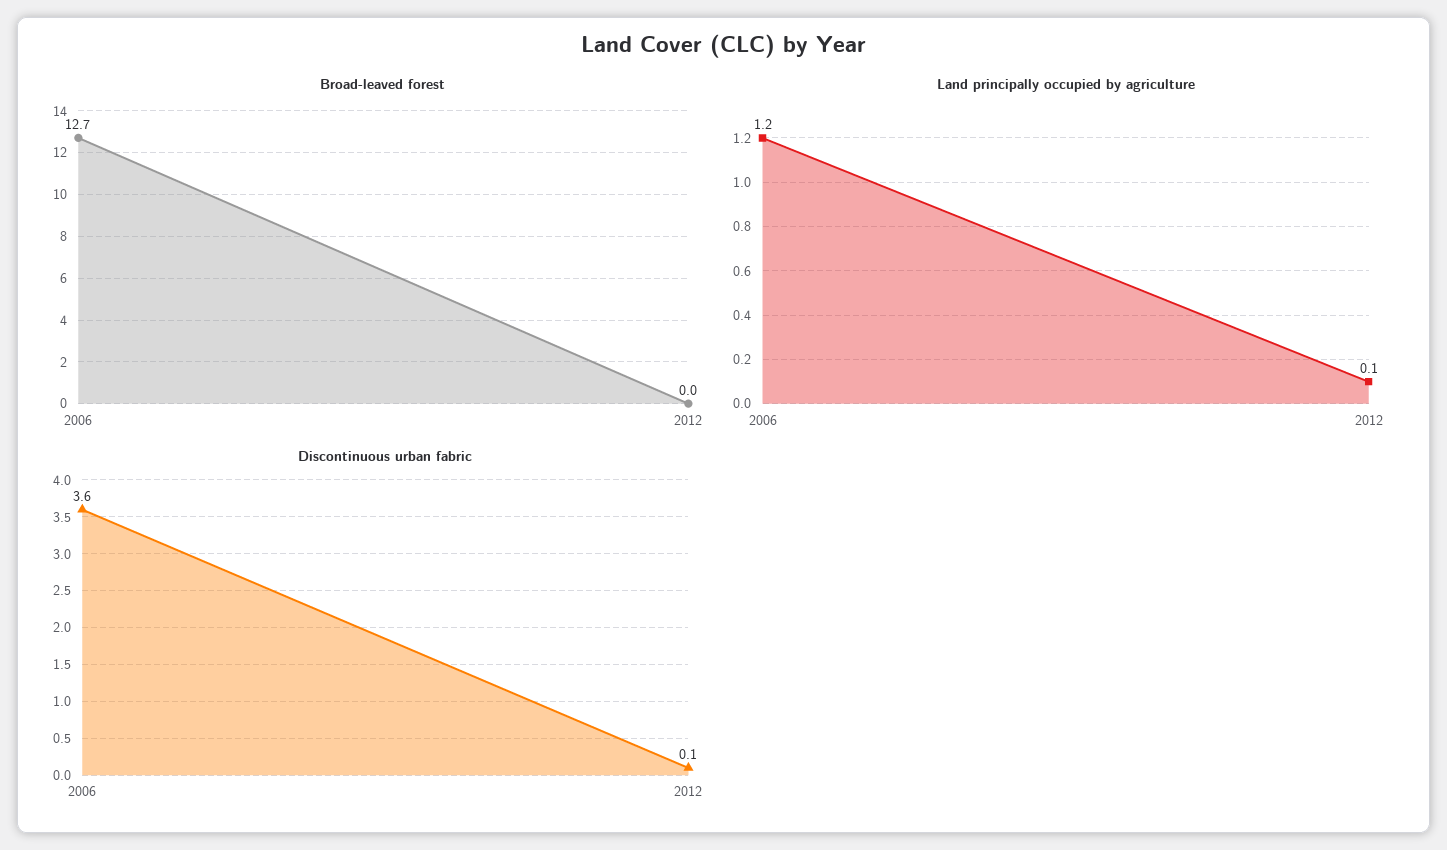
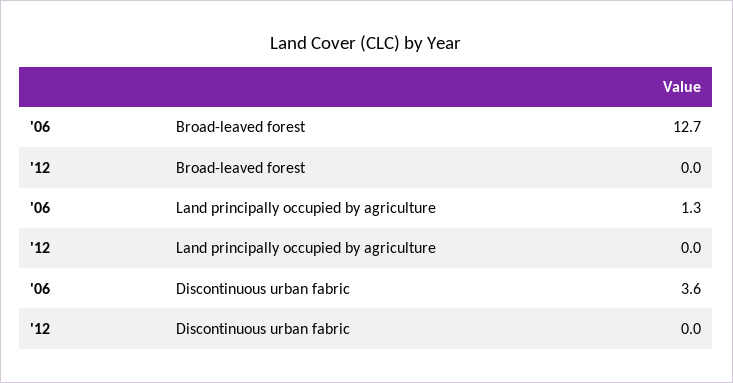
  {
    "Broad-leaved forest": {
      "2006": 12.7,
      "2012": 0
    },
    "Land principally occupied by agriculture": {
-     "2006": 1.2,
+     "2006": 1.3,
-     "2012": 0.1
+     "2012": 0
    },
    "Discontinuous urban fabric": {
      "2006": 3.6,
-     "2012": 0.1
+     "2012": 0
    }
  }

